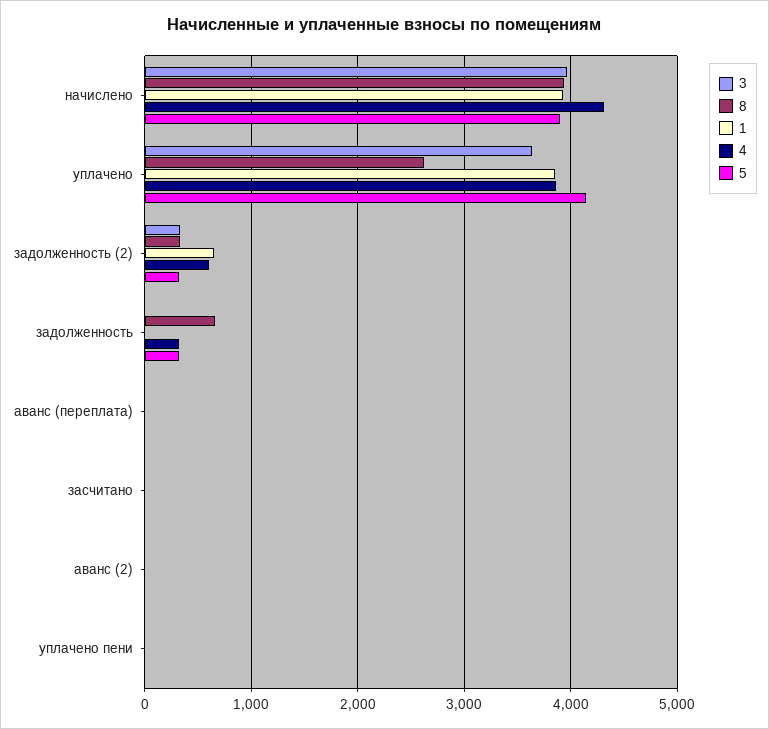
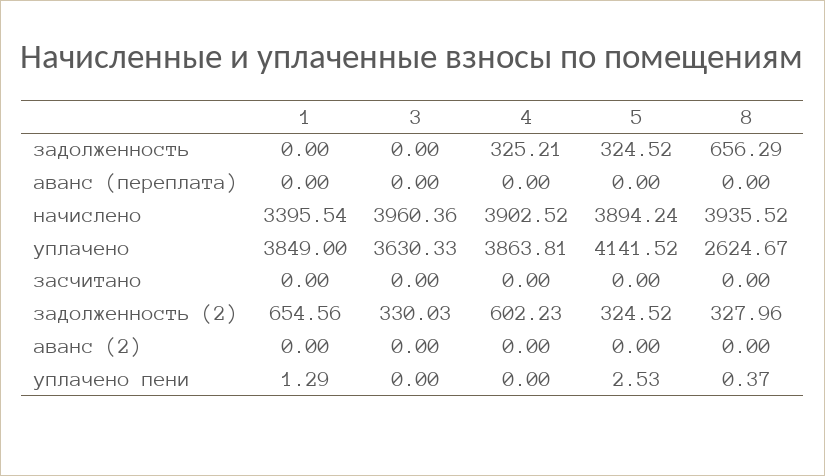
  {
    "3": {
      "начислено": 3960.36,
      "уплачено": 3630.33,
      "задолженность (2)": 330.03,
      "задолженность": 0,
      "аванс (переплата)": 0,
      "засчитано": 0,
      "аванс (2)": 0,
      "уплачено пени": 0
    },
    "8": {
      "начислено": 3935.52,
      "уплачено": 2624.67,
      "задолженность (2)": 327.96,
      "задолженность": 656.29,
      "аванс (переплата)": 0,
      "засчитано": 0,
      "аванс (2)": 0,
      "уплачено пени": 0.37
    },
    "1": {
-     "начислено": 3900,
+     "начислено": 3395.54,
      "уплачено": 3849,
      "задолженность (2)": 654.56,
      "задолженность": 0,
      "аванс (переплата)": 0,
      "засчитано": 0,
      "аванс (2)": 0,
      "уплачено пени": 1.29
    },
    "4": {
-     "начислено": 4300,
+     "начислено": 3902.52,
      "уплачено": 3863.81,
      "задолженность (2)": 602.23,
      "задолженность": 325.21,
      "аванс (переплата)": 0,
      "засчитано": 0,
      "аванс (2)": 0,
      "уплачено пени": 0
    },
    "5": {
      "начислено": 3894.24,
      "уплачено": 4141.52,
      "задолженность (2)": 324.52,
      "задолженность": 324.52,
      "аванс (переплата)": 0,
      "засчитано": 0,
      "аванс (2)": 0,
      "уплачено пени": 2.53
    }
  }

